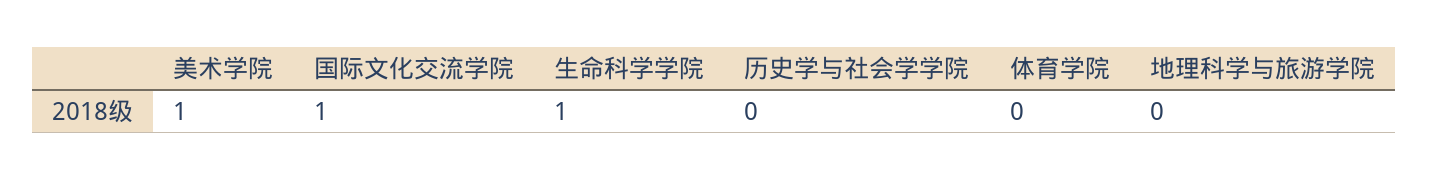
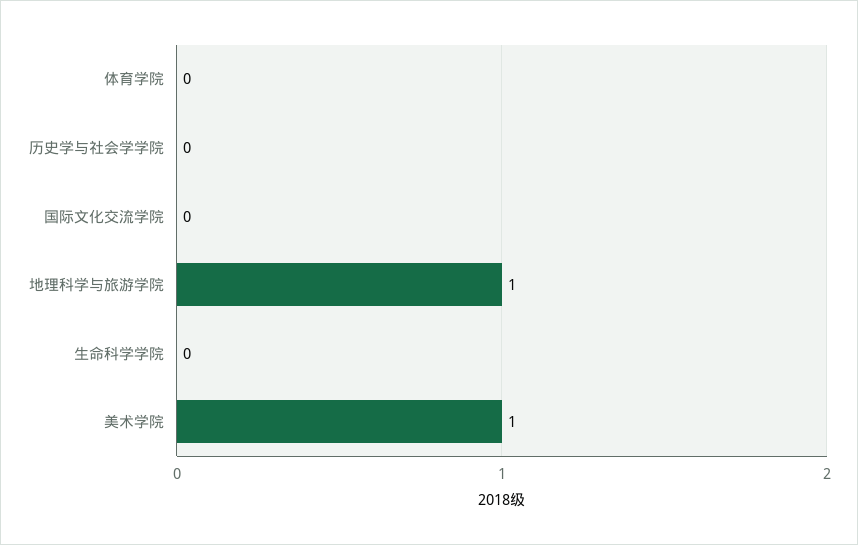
  {
    "美术学院": 1,
-   "国际文化交流学院": 1,
+   "国际文化交流学院": 0,
-   "生命科学学院": 1,
+   "生命科学学院": 0,
    "历史学与社会学学院": 0,
    "体育学院": 0,
-   "地理科学与旅游学院": 0
+   "地理科学与旅游学院": 1
  }

